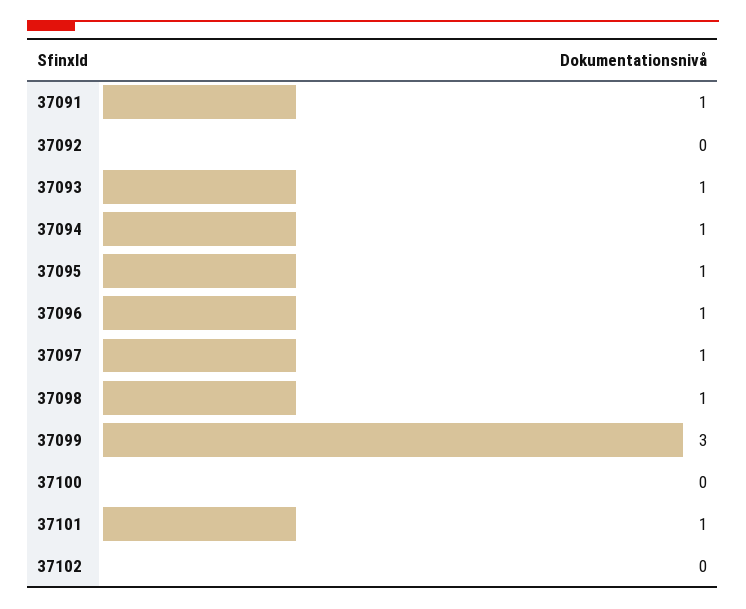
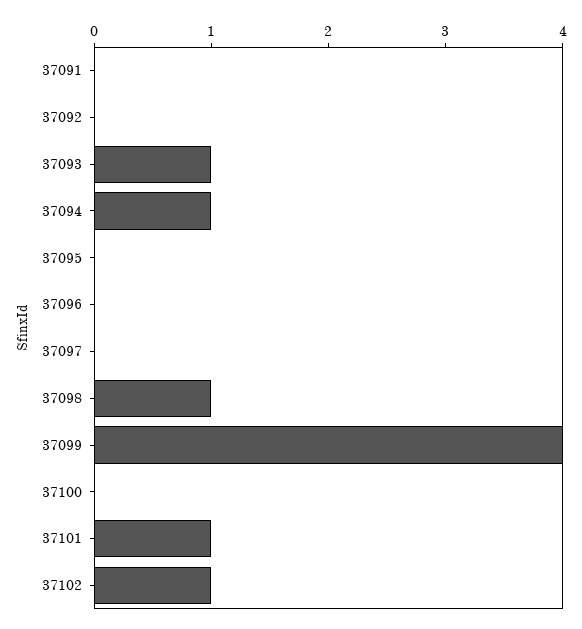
  {
-   "37091": 1,
+   "37091": 0,
    "37092": 0,
    "37093": 1,
    "37094": 1,
-   "37095": 1,
+   "37095": 0,
-   "37096": 1,
+   "37096": 0,
-   "37097": 1,
+   "37097": 0,
    "37098": 1,
-   "37099": 3,
+   "37099": 4,
    "37100": 0,
    "37101": 1,
-   "37102": 0
+   "37102": 1
  }

